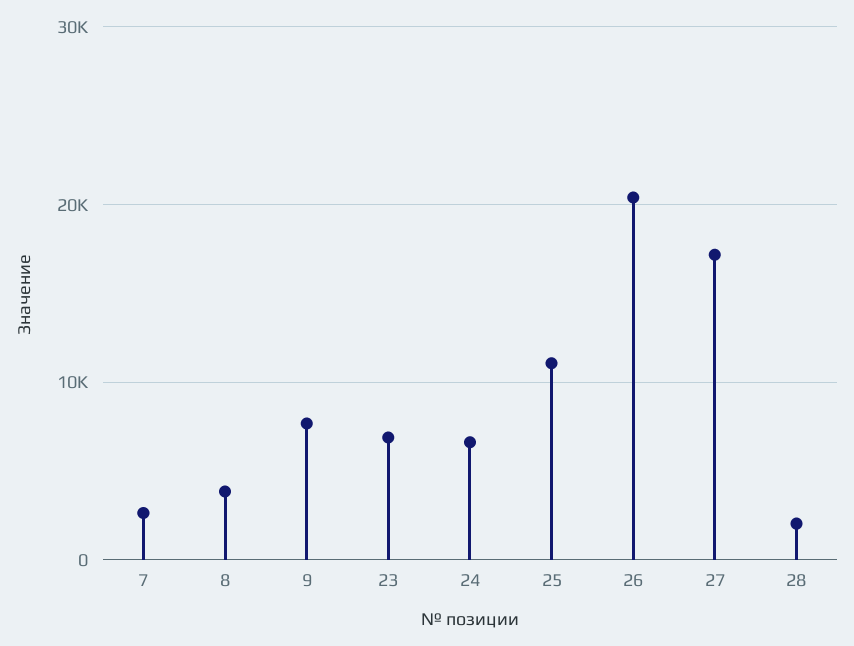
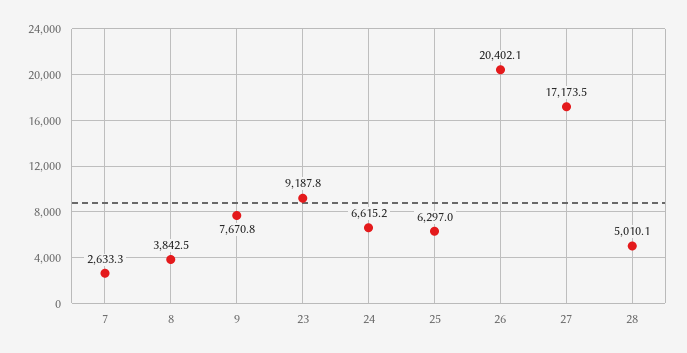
  {
    "7": 2633.3,
    "8": 3842.5,
    "9": 7670.8,
-   "23": 7000,
+   "23": 9187.8,
    "24": 6615.2,
-   "25": 11000,
+   "25": 6297,
    "26": 20402.1,
    "27": 17173.5,
-   "28": 2000
+   "28": 5010.1
  }

